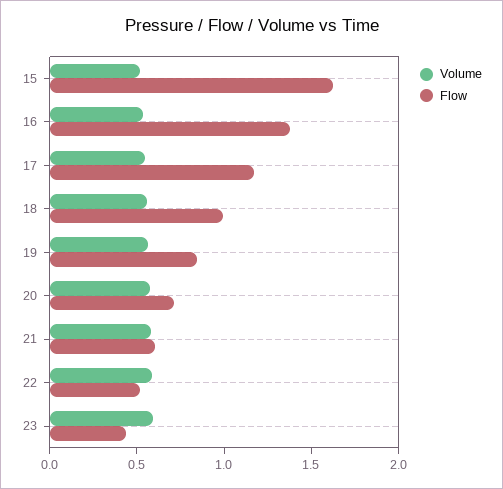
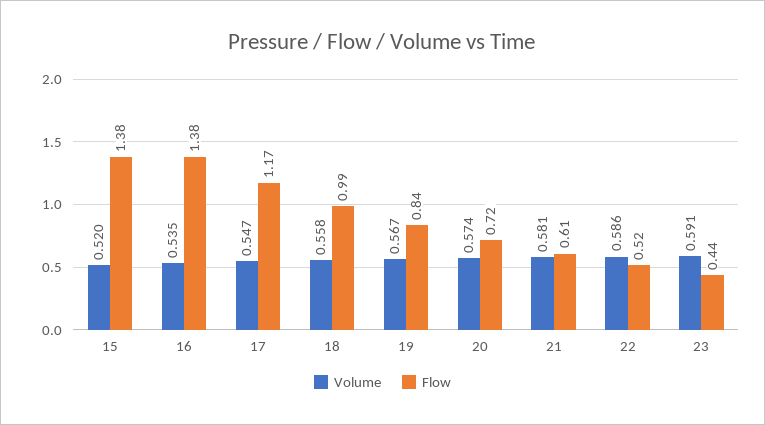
  {
    "Volume": {
      "15": 0.52,
      "16": 0.535,
      "17": 0.547,
      "18": 0.558,
      "19": 0.567,
      "20": 0.574,
      "21": 0.581,
      "22": 0.586,
      "23": 0.591
    },
    "Flow": {
-     "15": 1.6,
+     "15": 1.38,
      "16": 1.38,
      "17": 1.17,
      "18": 0.99,
      "19": 0.84,
      "20": 0.72,
      "21": 0.61,
      "22": 0.52,
      "23": 0.44
    }
  }

